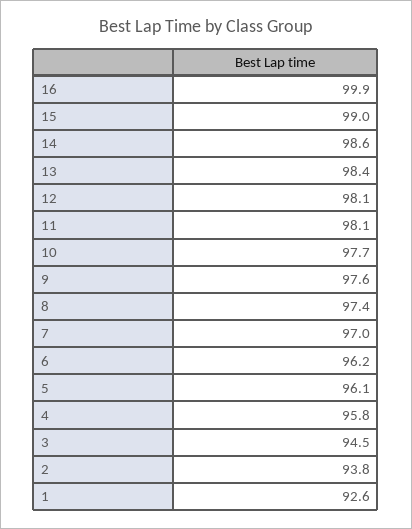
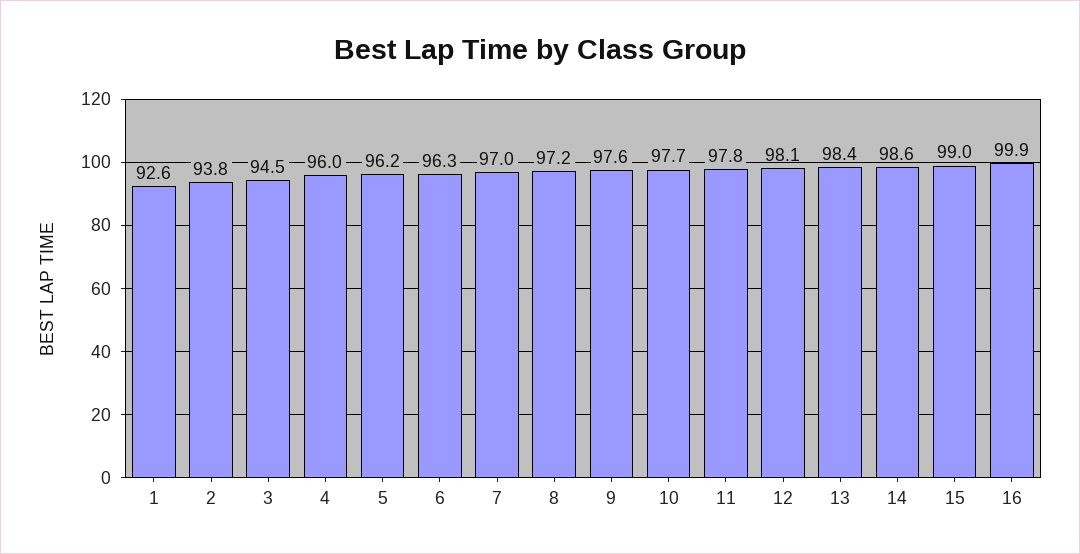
  {
    "16": 99.9,
    "15": 99,
    "14": 98.6,
    "13": 98.4,
    "12": 98.1,
-   "11": 98.1,
+   "11": 97.8,
    "10": 97.7,
    "9": 97.6,
-   "8": 97.4,
+   "8": 97.2,
    "7": 97,
-   "6": 96.2,
+   "6": 96.3,
-   "5": 96.1,
+   "5": 96.2,
-   "4": 95.8,
+   "4": 96,
    "3": 94.5,
    "2": 93.8,
    "1": 92.6
  }

